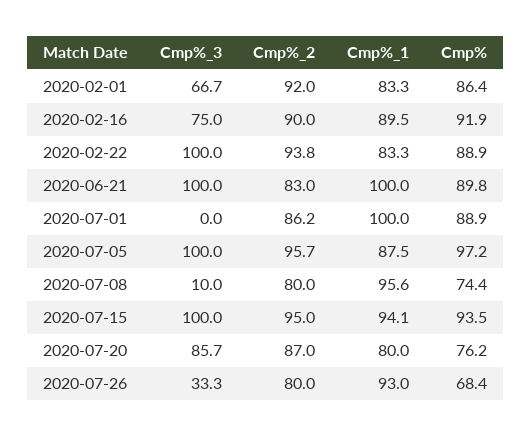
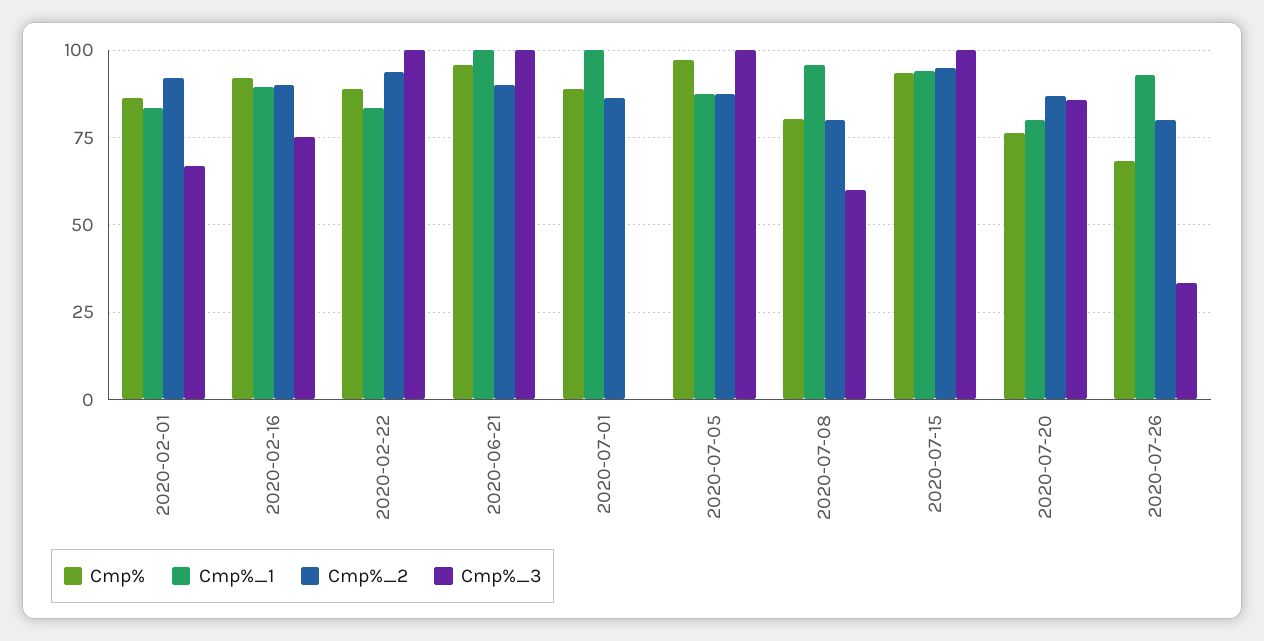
  {
    "Cmp%_3": {
      "2020-02-01": 66.7,
      "2020-02-16": 75,
      "2020-02-22": 100,
      "2020-06-21": 100,
      "2020-07-01": 0,
      "2020-07-05": 100,
-     "2020-07-08": 10,
+     "2020-07-08": 60,
      "2020-07-15": 100,
      "2020-07-20": 85.7,
      "2020-07-26": 33.3
    },
    "Cmp%_2": {
      "2020-02-01": 92,
      "2020-02-16": 90,
      "2020-02-22": 93.8,
-     "2020-06-21": 83,
+     "2020-06-21": 90,
      "2020-07-01": 86.2,
-     "2020-07-05": 95.7,
+     "2020-07-05": 87.5,
      "2020-07-08": 80,
      "2020-07-15": 95,
      "2020-07-20": 87,
      "2020-07-26": 80
    },
    "Cmp%_1": {
      "2020-02-01": 83.3,
      "2020-02-16": 89.5,
      "2020-02-22": 83.3,
      "2020-06-21": 100,
      "2020-07-01": 100,
      "2020-07-05": 87.5,
      "2020-07-08": 95.6,
      "2020-07-15": 94.1,
      "2020-07-20": 80,
      "2020-07-26": 93
    },
    "Cmp%": {
      "2020-02-01": 86.4,
      "2020-02-16": 91.9,
      "2020-02-22": 88.9,
-     "2020-06-21": 89.8,
+     "2020-06-21": 95,
      "2020-07-01": 88.9,
      "2020-07-05": 97.2,
-     "2020-07-08": 74.4,
+     "2020-07-08": 80,
      "2020-07-15": 93.5,
      "2020-07-20": 76.2,
      "2020-07-26": 68.4
    }
  }

